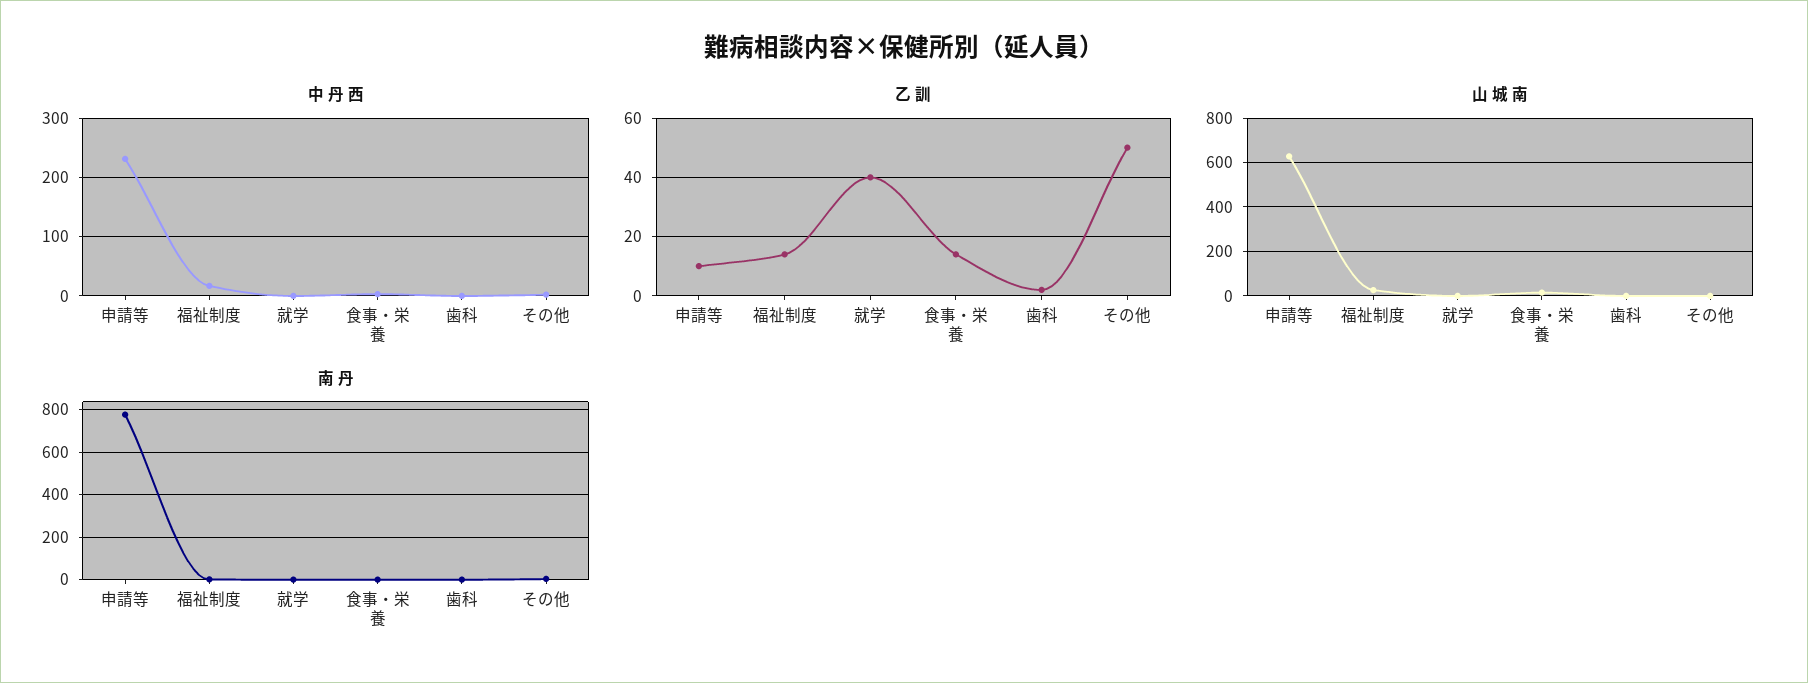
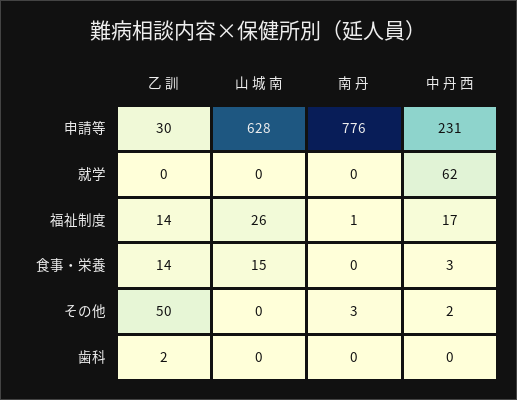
  {
    "中 丹 西": {
      "申請等": 231,
      "福祉制度": 17,
-     "就学": 0,
+     "就学": 62,
      "食事・栄養": 3,
      "歯科": 0,
      "その他": 2
    },
    "乙 訓": {
-     "申請等": 10,
+     "申請等": 30,
      "福祉制度": 14,
-     "就学": 40,
+     "就学": 0,
      "食事・栄養": 14,
      "歯科": 2,
      "その他": 50
    },
    "山 城 南": {
      "申請等": 628,
      "福祉制度": 26,
      "就学": 0,
      "食事・栄養": 15,
      "歯科": 0,
      "その他": 0
    },
    "南 丹": {
      "申請等": 776,
      "福祉制度": 1,
      "就学": 0,
      "食事・栄養": 0,
      "歯科": 0,
      "その他": 3
    }
  }

